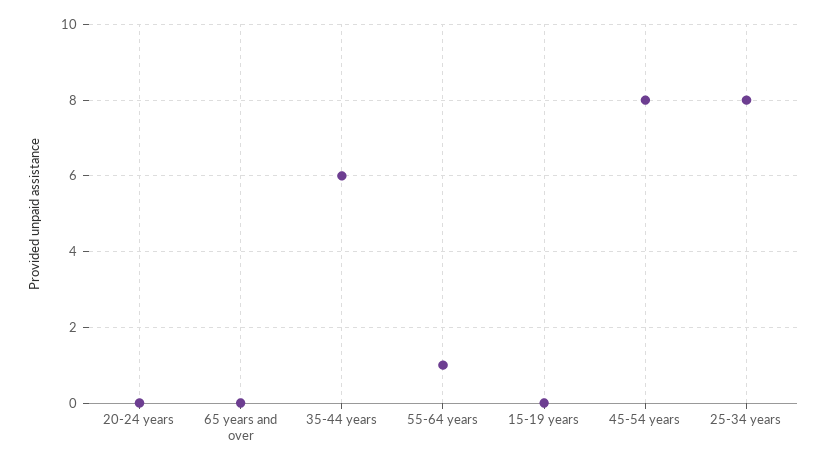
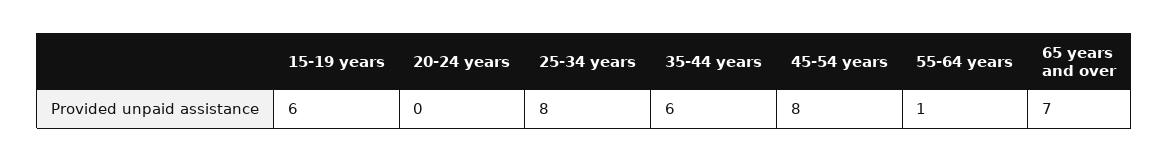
  {
    "20-24 years": 0,
-   "65 years and over": 0,
+   "65 years and over": 7,
    "35-44 years": 6,
    "55-64 years": 1,
-   "15-19 years": 0,
+   "15-19 years": 6,
    "45-54 years": 8,
    "25-34 years": 8
  }

